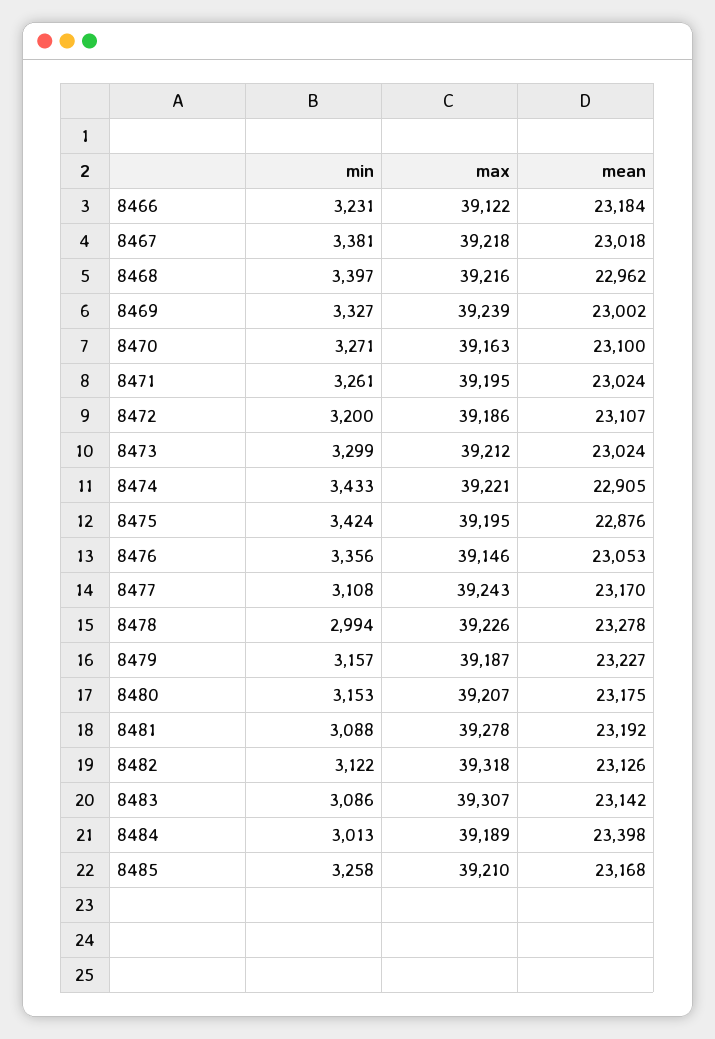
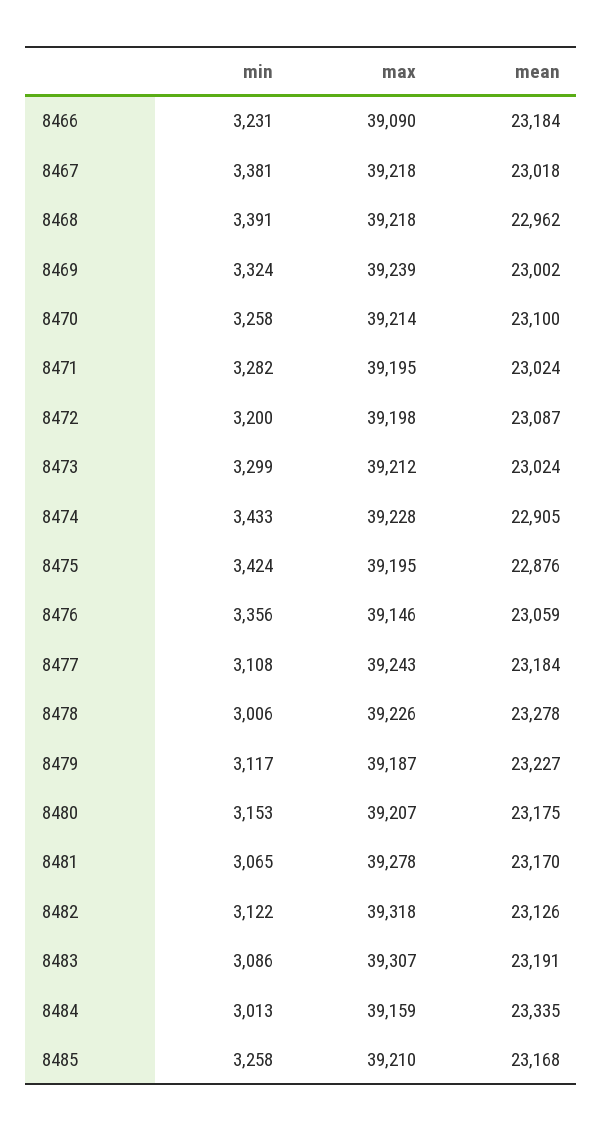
  {
    "min": {
      "8466": 3231,
      "8467": 3381,
-     "8468": 3397,
+     "8468": 3391,
-     "8469": 3327,
+     "8469": 3324,
-     "8470": 3271,
+     "8470": 3258,
-     "8471": 3261,
+     "8471": 3282,
      "8472": 3200,
      "8473": 3299,
      "8474": 3433,
      "8475": 3424,
      "8476": 3356,
      "8477": 3108,
-     "8478": 2994,
+     "8478": 3006,
-     "8479": 3157,
+     "8479": 3117,
      "8480": 3153,
-     "8481": 3088,
+     "8481": 3065,
      "8482": 3122,
      "8483": 3086,
      "8484": 3013,
      "8485": 3258
    },
    "max": {
-     "8466": 39122,
+     "8466": 39090,
      "8467": 39218,
-     "8468": 39216,
+     "8468": 39218,
      "8469": 39239,
-     "8470": 39163,
+     "8470": 39214,
      "8471": 39195,
-     "8472": 39186,
+     "8472": 39198,
      "8473": 39212,
-     "8474": 39221,
+     "8474": 39228,
      "8475": 39195,
      "8476": 39146,
      "8477": 39243,
      "8478": 39226,
      "8479": 39187,
      "8480": 39207,
      "8481": 39278,
      "8482": 39318,
      "8483": 39307,
-     "8484": 39189,
+     "8484": 39159,
      "8485": 39210
    },
    "mean": {
      "8466": 23184,
      "8467": 23018,
      "8468": 22962,
      "8469": 23002,
      "8470": 23100,
      "8471": 23024,
-     "8472": 23107,
+     "8472": 23087,
      "8473": 23024,
      "8474": 22905,
      "8475": 22876,
-     "8476": 23053,
+     "8476": 23059,
-     "8477": 23170,
+     "8477": 23184,
      "8478": 23278,
      "8479": 23227,
      "8480": 23175,
-     "8481": 23192,
+     "8481": 23170,
      "8482": 23126,
-     "8483": 23142,
+     "8483": 23191,
-     "8484": 23398,
+     "8484": 23335,
      "8485": 23168
    }
  }

